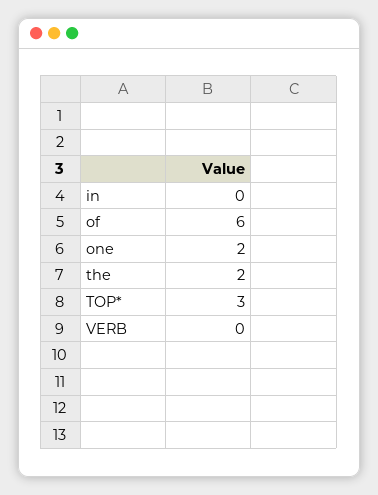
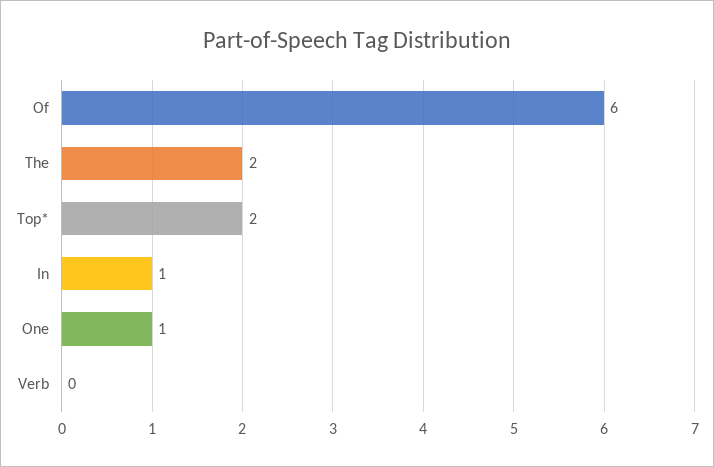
  {
-   "in": 0,
+   "in": 1,
    "of": 6,
-   "one": 2,
+   "one": 1,
    "the": 2,
-   "TOP*": 3,
+   "TOP*": 2,
    "VERB": 0
  }

